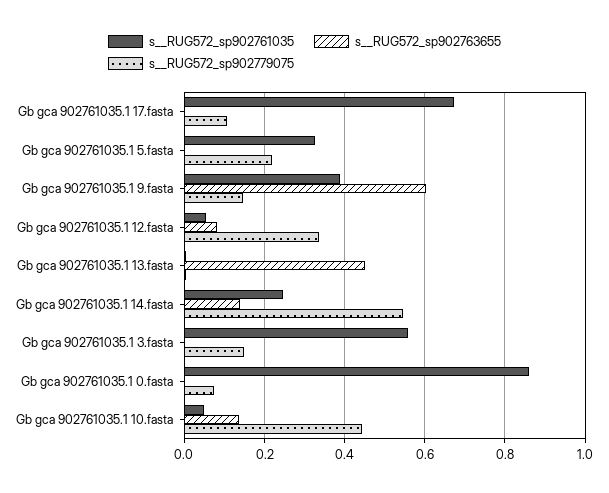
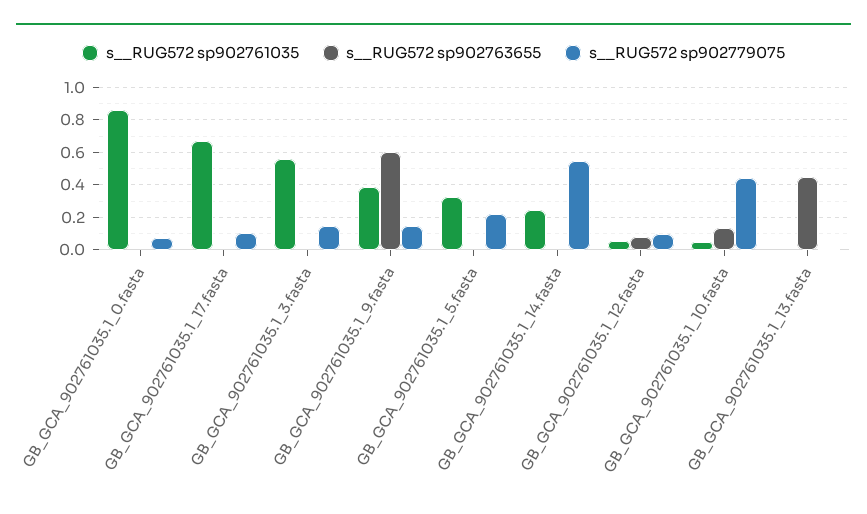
  {
    "s__RUG572_sp902761035": {
      "Gb gca 902761035.1 17.fasta": 0.68,
      "Gb gca 902761035.1 5.fasta": 0.32,
      "Gb gca 902761035.1 9.fasta": 0.38,
      "Gb gca 902761035.1 12.fasta": 0.06,
      "Gb gca 902761035.1 13.fasta": 0,
      "Gb gca 902761035.1 14.fasta": 0.24,
      "Gb gca 902761035.1 3.fasta": 0.56,
      "Gb gca 902761035.1 0.fasta": 0.86,
      "Gb gca 902761035.1 10.fasta": 0.06
    },
    "s__RUG572_sp902763655": {
      "Gb gca 902761035.1 17.fasta": 0,
      "Gb gca 902761035.1 5.fasta": 0,
      "Gb gca 902761035.1 9.fasta": 0.6,
      "Gb gca 902761035.1 12.fasta": 0.08,
      "Gb gca 902761035.1 13.fasta": 0.46,
-     "Gb gca 902761035.1 14.fasta": 0.14,
+     "Gb gca 902761035.1 14.fasta": 0,
      "Gb gca 902761035.1 3.fasta": 0,
      "Gb gca 902761035.1 0.fasta": 0,
      "Gb gca 902761035.1 10.fasta": 0.14
    },
    "s__RUG572_sp902779075": {
      "Gb gca 902761035.1 17.fasta": 0.1,
      "Gb gca 902761035.1 5.fasta": 0.22,
      "Gb gca 902761035.1 9.fasta": 0.14,
-     "Gb gca 902761035.1 12.fasta": 0.34,
+     "Gb gca 902761035.1 12.fasta": 0.1,
      "Gb gca 902761035.1 13.fasta": 0,
      "Gb gca 902761035.1 14.fasta": 0.54,
      "Gb gca 902761035.1 3.fasta": 0.14,
      "Gb gca 902761035.1 0.fasta": 0.08,
      "Gb gca 902761035.1 10.fasta": 0.44
    }
  }

